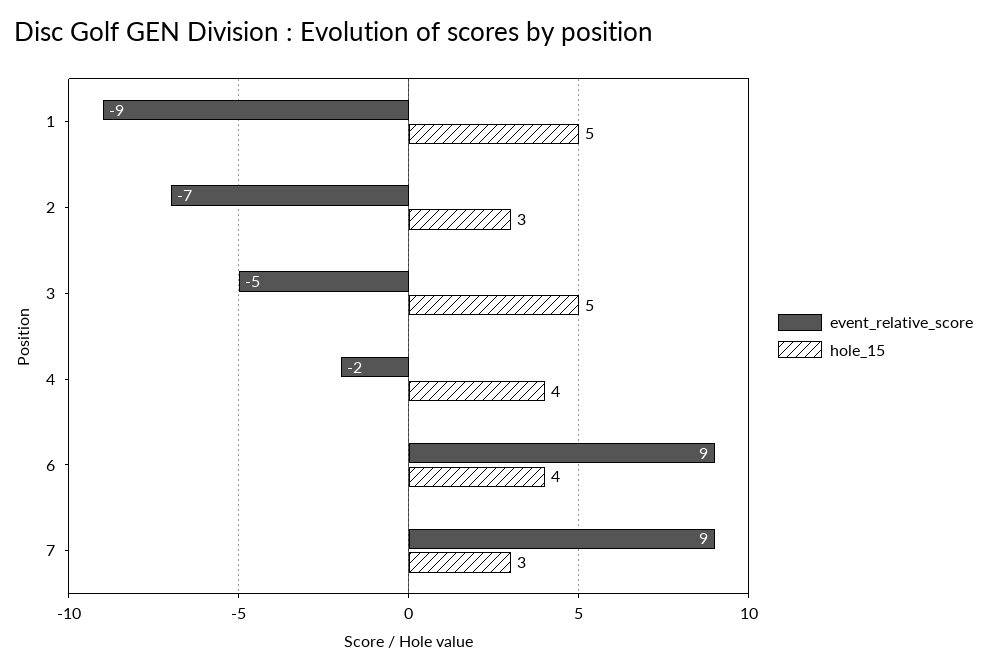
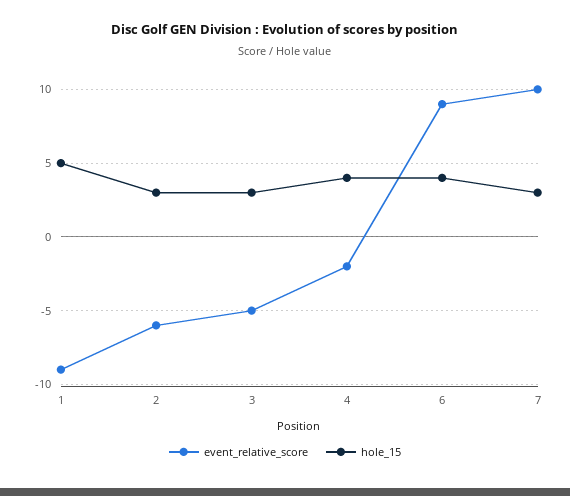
  {
    "event_relative_score": {
      "1": -9,
-     "2": -7,
+     "2": -6,
      "3": -5,
      "4": -2,
      "6": 9,
-     "7": 9
+     "7": 10
    },
    "hole_15": {
      "1": 5,
      "2": 3,
-     "3": 5,
+     "3": 3,
      "4": 4,
      "6": 4,
      "7": 3
    }
  }

